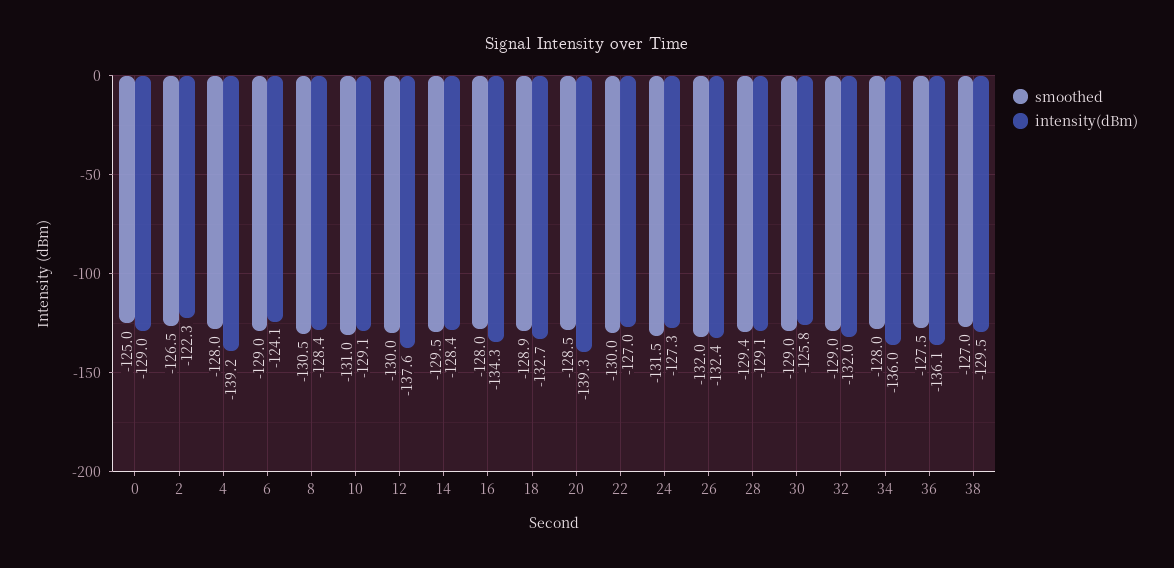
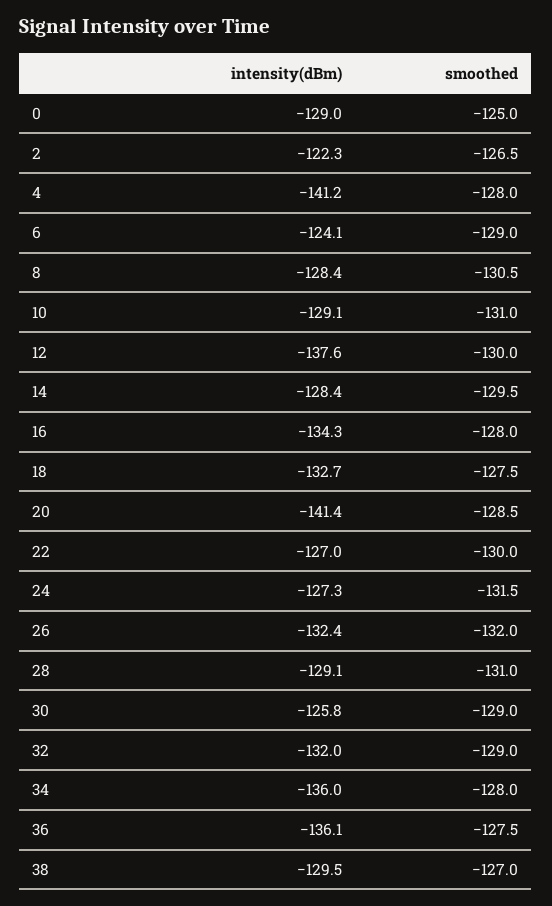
  {
    "smoothed": {
      "0": -125,
      "2": -126.5,
      "4": -128,
      "6": -129,
      "8": -130.5,
      "10": -131,
      "12": -130,
      "14": -129.5,
      "16": -128,
-     "18": -128.9,
+     "18": -127.5,
      "20": -128.5,
      "22": -130,
      "24": -131.5,
      "26": -132,
-     "28": -129.4,
+     "28": -131,
      "30": -129,
      "32": -129,
      "34": -128,
      "36": -127.5,
      "38": -127
    },
    "intensity(dBm)": {
      "0": -129,
      "2": -122.3,
-     "4": -139.2,
+     "4": -141.2,
      "6": -124.1,
      "8": -128.4,
      "10": -129.1,
      "12": -137.6,
      "14": -128.4,
      "16": -134.3,
      "18": -132.7,
-     "20": -139.3,
+     "20": -141.4,
      "22": -127,
      "24": -127.3,
      "26": -132.4,
      "28": -129.1,
      "30": -125.8,
      "32": -132,
      "34": -136,
      "36": -136.1,
      "38": -129.5
    }
  }

